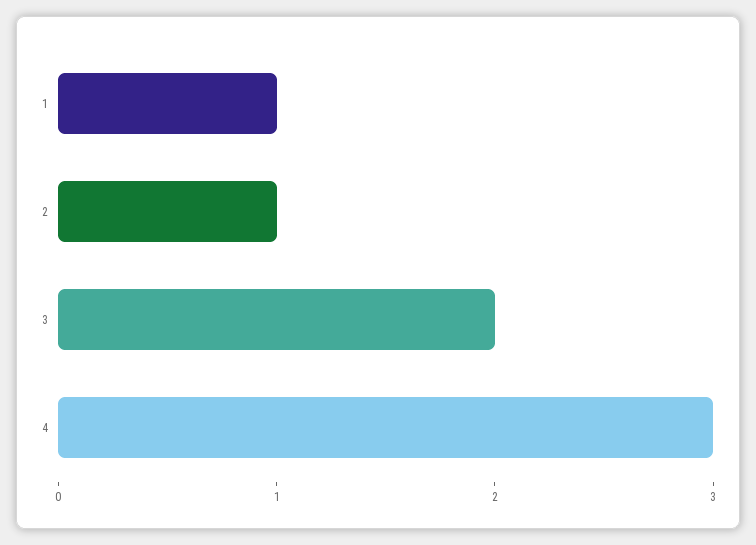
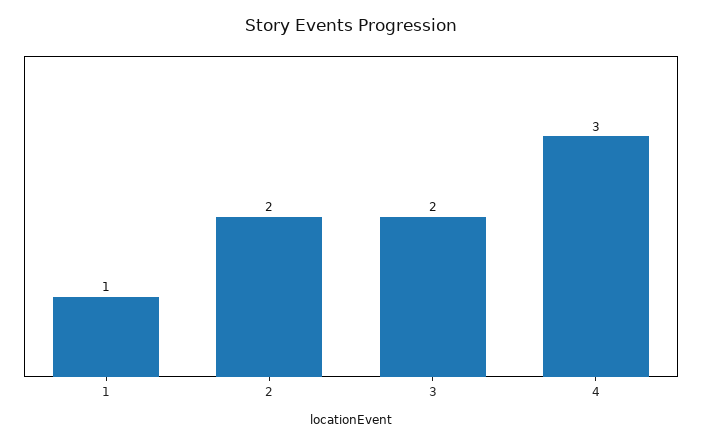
  {
    "1": 1,
-   "2": 1,
+   "2": 2,
    "3": 2,
    "4": 3
  }

